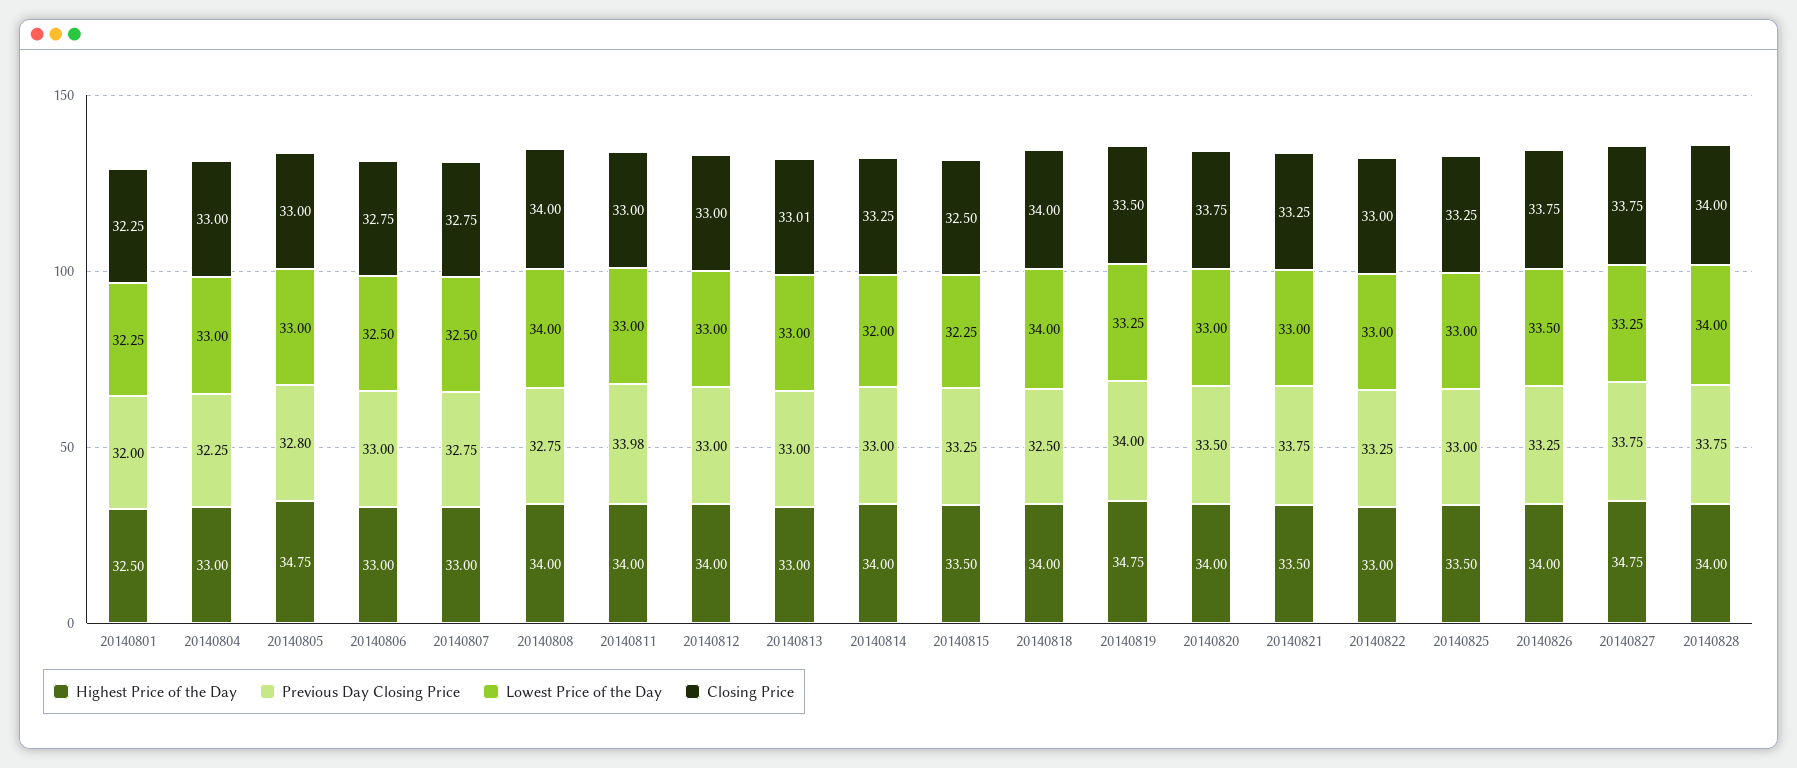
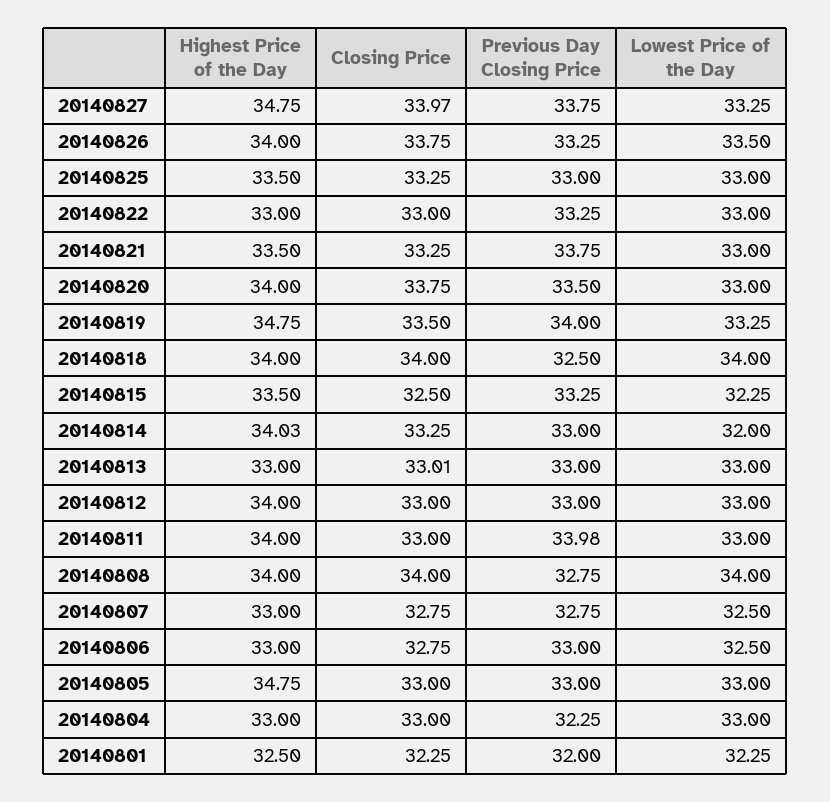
  {
    "Highest Price of the Day": {
      "20140801": 32.5,
      "20140804": 33,
      "20140805": 34.75,
      "20140806": 33,
      "20140807": 33,
      "20140808": 34,
      "20140811": 34,
      "20140812": 34,
      "20140813": 33,
-     "20140814": 34,
+     "20140814": 34.03,
      "20140815": 33.5,
      "20140818": 34,
      "20140819": 34.75,
      "20140820": 34,
      "20140821": 33.5,
      "20140822": 33,
      "20140825": 33.5,
      "20140826": 34,
-     "20140827": 34.75,
+     "20140827": 34.75
-     "20140828": 34
    },
    "Previous Day Closing Price": {
      "20140801": 32,
      "20140804": 32.25,
-     "20140805": 32.8,
+     "20140805": 33,
      "20140806": 33,
      "20140807": 32.75,
      "20140808": 32.75,
      "20140811": 33.98,
      "20140812": 33,
      "20140813": 33,
      "20140814": 33,
      "20140815": 33.25,
      "20140818": 32.5,
      "20140819": 34,
      "20140820": 33.5,
      "20140821": 33.75,
      "20140822": 33.25,
      "20140825": 33,
      "20140826": 33.25,
-     "20140827": 33.75,
+     "20140827": 33.75
-     "20140828": 33.75
    },
    "Lowest Price of the Day": {
      "20140801": 32.25,
      "20140804": 33,
      "20140805": 33,
      "20140806": 32.5,
      "20140807": 32.5,
      "20140808": 34,
      "20140811": 33,
      "20140812": 33,
      "20140813": 33,
      "20140814": 32,
      "20140815": 32.25,
      "20140818": 34,
      "20140819": 33.25,
      "20140820": 33,
      "20140821": 33,
      "20140822": 33,
      "20140825": 33,
      "20140826": 33.5,
-     "20140827": 33.25,
+     "20140827": 33.25
-     "20140828": 34
    },
    "Closing Price": {
      "20140801": 32.25,
      "20140804": 33,
      "20140805": 33,
      "20140806": 32.75,
      "20140807": 32.75,
      "20140808": 34,
      "20140811": 33,
      "20140812": 33,
      "20140813": 33.01,
      "20140814": 33.25,
      "20140815": 32.5,
      "20140818": 34,
      "20140819": 33.5,
      "20140820": 33.75,
      "20140821": 33.25,
      "20140822": 33,
      "20140825": 33.25,
      "20140826": 33.75,
-     "20140827": 33.75,
+     "20140827": 33.97
-     "20140828": 34
    }
  }

